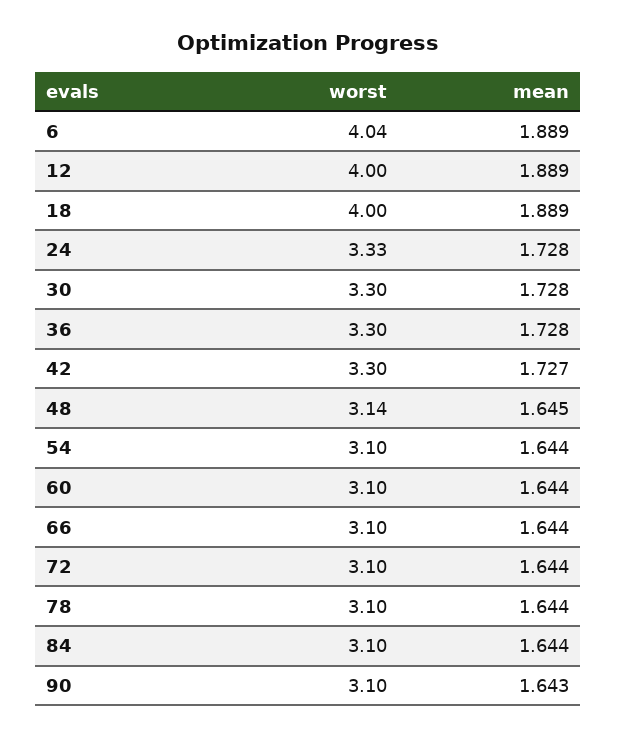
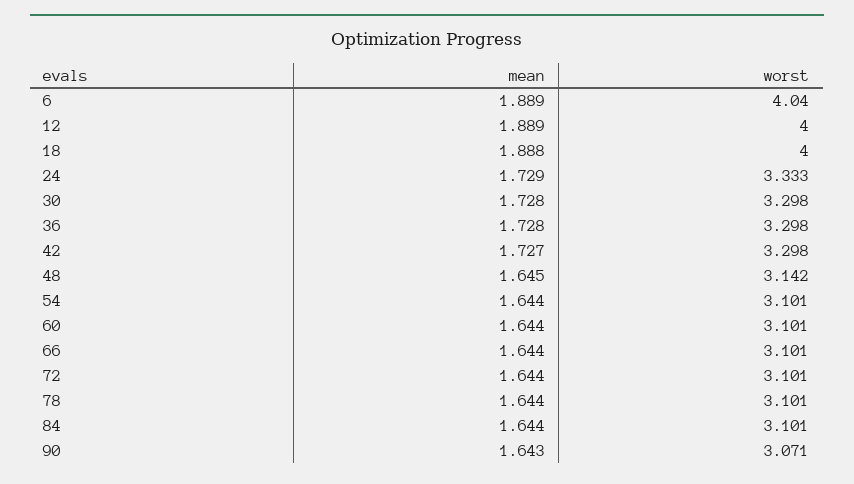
  {
    "worst": {
      "6": 4.04,
      "12": 4,
      "18": 4,
      "24": 3.333,
      "30": 3.298,
      "36": 3.298,
      "42": 3.298,
      "48": 3.142,
      "54": 3.101,
      "60": 3.101,
      "66": 3.101,
      "72": 3.101,
      "78": 3.101,
      "84": 3.101,
-     "90": 3.1
+     "90": 3.071
    },
    "mean": {
      "6": 1.889,
      "12": 1.889,
-     "18": 1.889,
+     "18": 1.888,
-     "24": 1.728,
+     "24": 1.729,
      "30": 1.728,
      "36": 1.728,
      "42": 1.727,
      "48": 1.645,
      "54": 1.644,
      "60": 1.644,
      "66": 1.644,
      "72": 1.644,
      "78": 1.644,
      "84": 1.644,
      "90": 1.643
    }
  }

